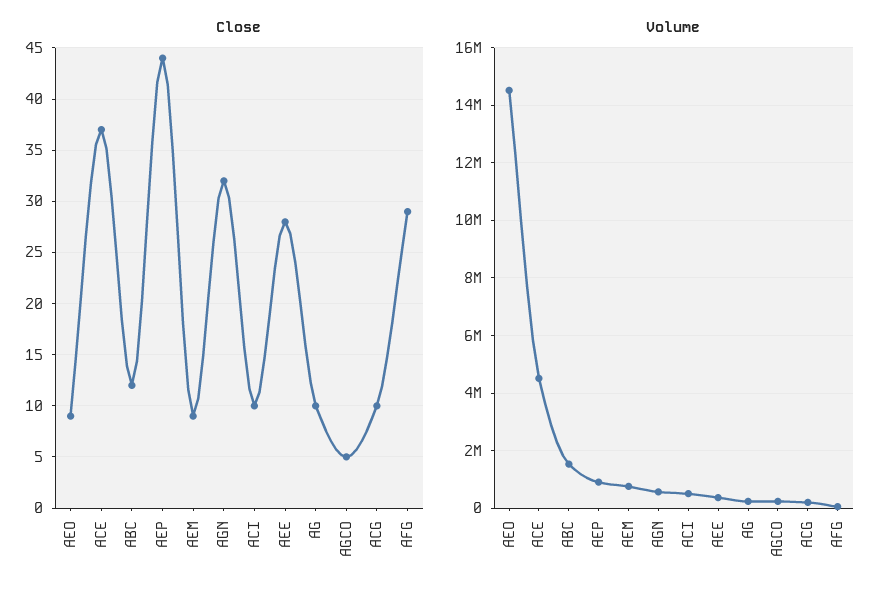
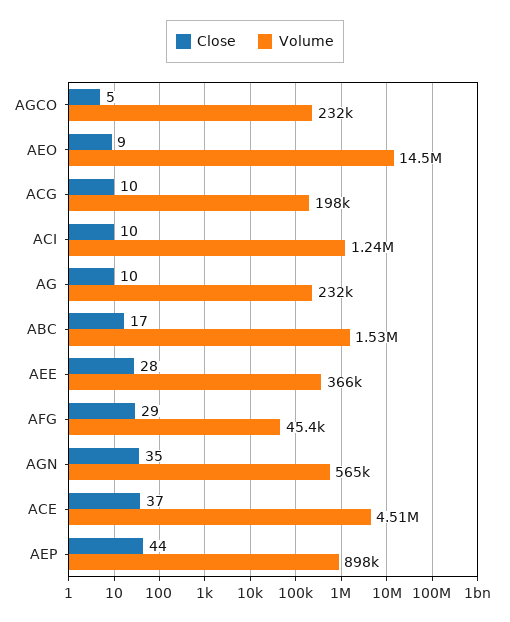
  {
    "Close": {
      "AEO": 9,
      "ACE": 37,
-     "ABC": 12,
+     "ABC": 17,
      "AEP": 44,
-     "AEM": 9,
-     "AGN": 32,
+     "AGN": 35,
      "ACI": 10,
      "AEE": 28,
      "AG": 10,
      "AGCO": 5,
      "ACG": 10,
      "AFG": 29
    },
    "Volume": {
      "AEO": 14500000,
      "ACE": 4510000,
      "ABC": 1530000,
      "AEP": 898000,
-     "AEM": 750000,
      "AGN": 565000,
-     "ACI": 500000,
+     "ACI": 1240000,
      "AEE": 366000,
      "AG": 232000,
      "AGCO": 232000,
      "ACG": 198000,
      "AFG": 45400
    }
  }

